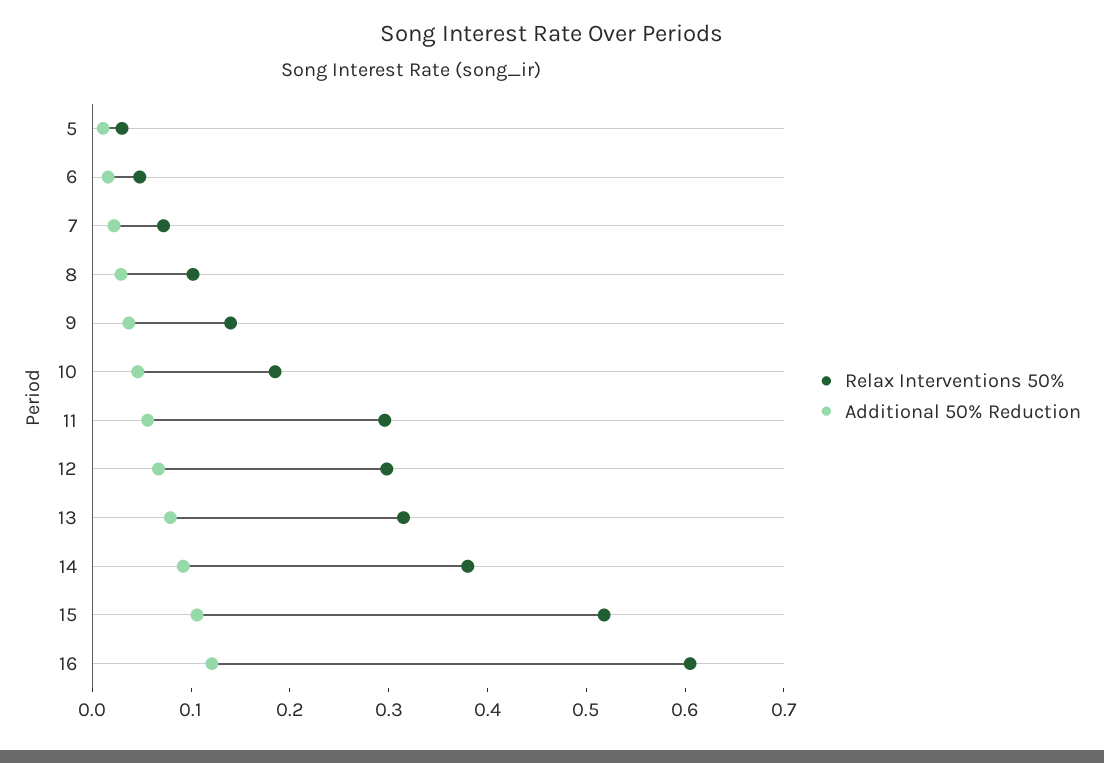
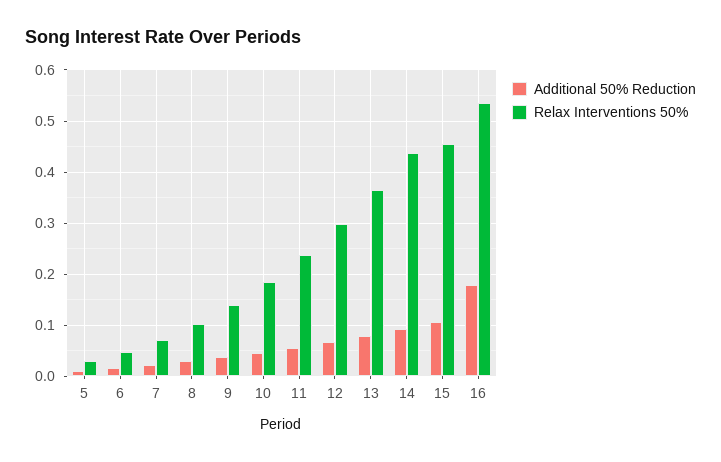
  {
    "Relax Interventions 50%": {
      "5": 0.04,
      "6": 0.04,
      "7": 0.08,
      "8": 0.1,
      "9": 0.14,
      "10": 0.18,
-     "11": 0.3,
+     "11": 0.24,
      "12": 0.3,
-     "13": 0.32,
+     "13": 0.36,
-     "14": 0.38,
+     "14": 0.44,
-     "15": 0.52,
+     "15": 0.46,
-     "16": 0.6
+     "16": 0.54
    },
    "Additional 50% Reduction": {
      "5": 0.02,
      "6": 0.02,
      "7": 0.02,
      "8": 0.02,
      "9": 0.04,
      "10": 0.04,
      "11": 0.06,
      "12": 0.06,
      "13": 0.08,
      "14": 0.1,
      "15": 0.1,
-     "16": 0.12
+     "16": 0.18
    }
  }

